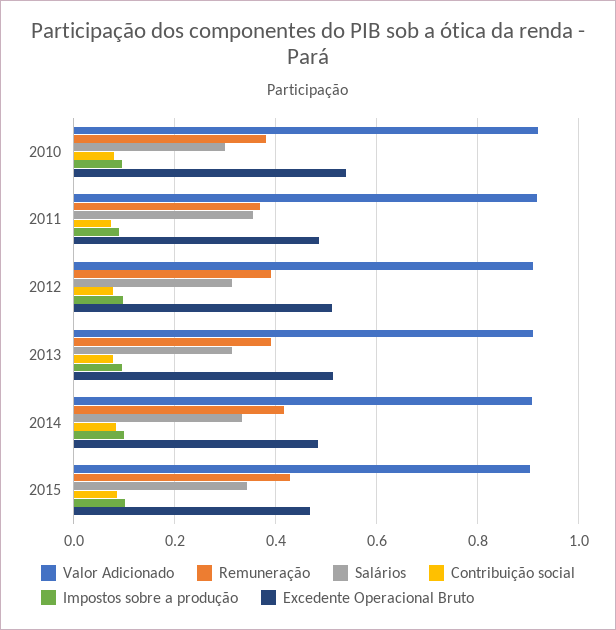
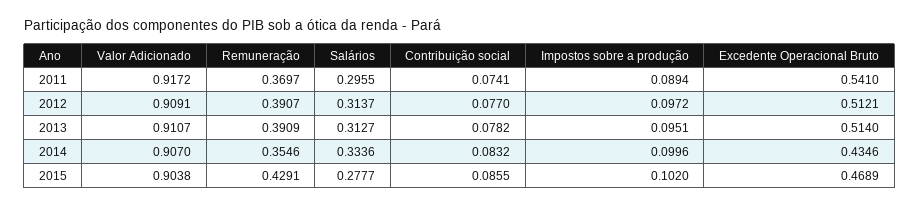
  {
    "Valor Adicionado": {
-     "2010": 0.92,
      "2011": 0.9172,
      "2012": 0.9091,
      "2013": 0.9107,
      "2014": 0.907,
      "2015": 0.9038
    },
    "Remuneração": {
-     "2010": 0.38,
      "2011": 0.3697,
      "2012": 0.3907,
      "2013": 0.3909,
-     "2014": 0.42,
+     "2014": 0.3546,
      "2015": 0.4291
    },
    "Salários": {
-     "2010": 0.3,
-     "2011": 0.36,
+     "2011": 0.2955,
      "2012": 0.3137,
      "2013": 0.3127,
      "2014": 0.3336,
-     "2015": 0.34
+     "2015": 0.2777
    },
    "Contribuição social": {
-     "2010": 0.08,
      "2011": 0.0741,
      "2012": 0.077,
      "2013": 0.0782,
      "2014": 0.0832,
      "2015": 0.0855
    },
    "Impostos sobre a produção": {
-     "2010": 0.1,
      "2011": 0.0894,
      "2012": 0.0972,
      "2013": 0.0951,
      "2014": 0.0996,
      "2015": 0.102
    },
    "Excedente Operacional Bruto": {
-     "2010": 0.54,
-     "2011": 0.48,
+     "2011": 0.541,
      "2012": 0.5121,
      "2013": 0.514,
-     "2014": 0.48,
+     "2014": 0.4346,
      "2015": 0.4689
    }
  }

